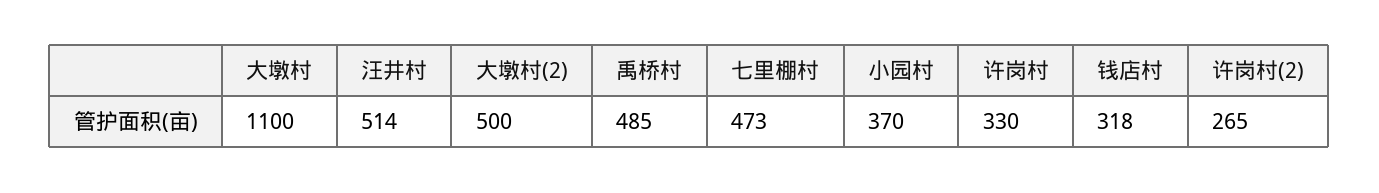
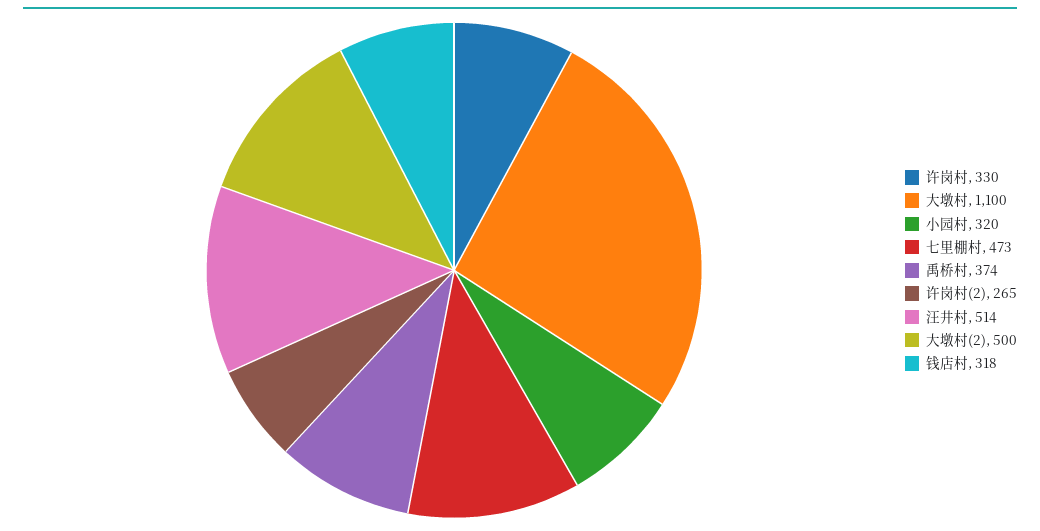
  {
    "大墩村": 1100,
    "汪井村": 514,
    "大墩村(2)": 500,
-   "禹桥村": 485,
+   "禹桥村": 374,
    "七里棚村": 473,
-   "小园村": 370,
+   "小园村": 320,
    "许岗村": 330,
    "钱店村": 318,
    "许岗村(2)": 265
  }

